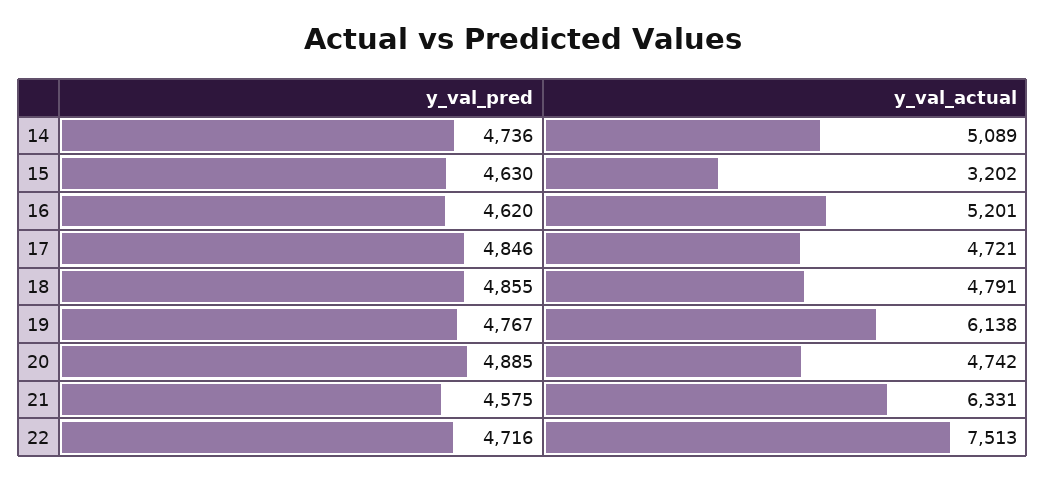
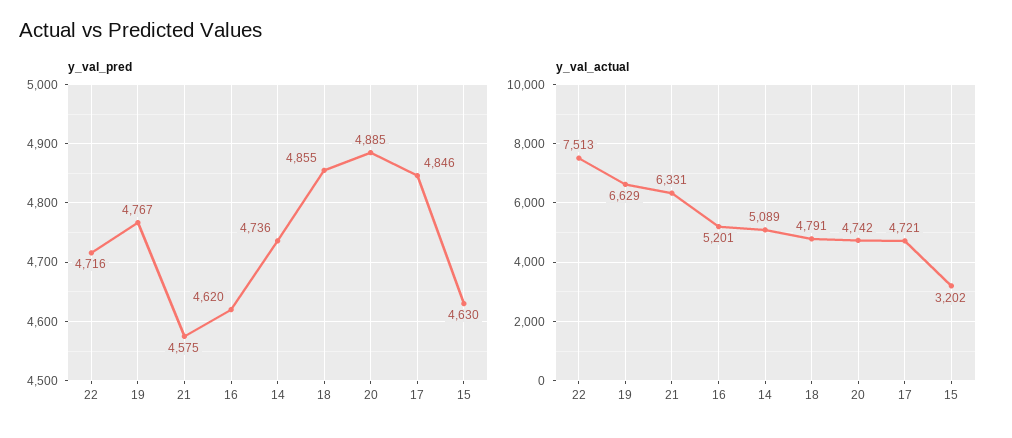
  {
    "y_val_pred": {
      "14": 4736,
      "15": 4630,
      "16": 4620,
      "17": 4846,
      "18": 4855,
      "19": 4767,
      "20": 4885,
      "21": 4575,
      "22": 4716
    },
    "y_val_actual": {
      "14": 5089,
      "15": 3202,
      "16": 5201,
      "17": 4721,
      "18": 4791,
-     "19": 6138,
+     "19": 6629,
      "20": 4742,
      "21": 6331,
      "22": 7513
    }
  }

